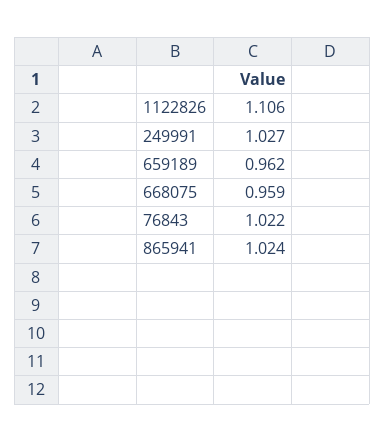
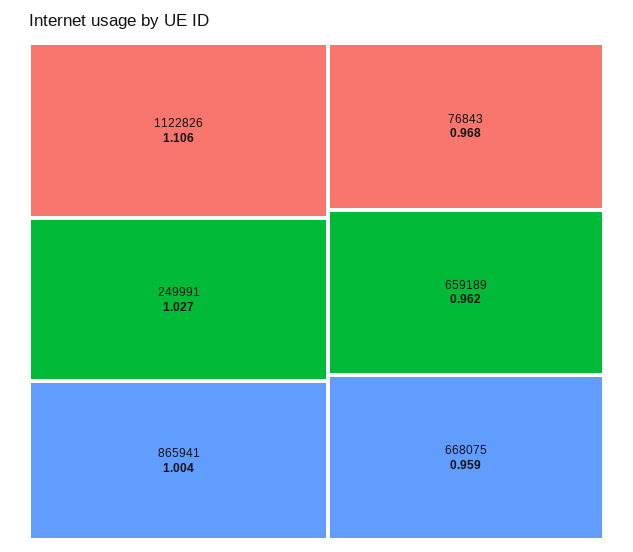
  {
    "1122826": 1.106,
    "249991": 1.027,
    "659189": 0.962,
    "668075": 0.959,
-   "76843": 1.022,
+   "76843": 0.968,
-   "865941": 1.024
+   "865941": 1.004
  }

